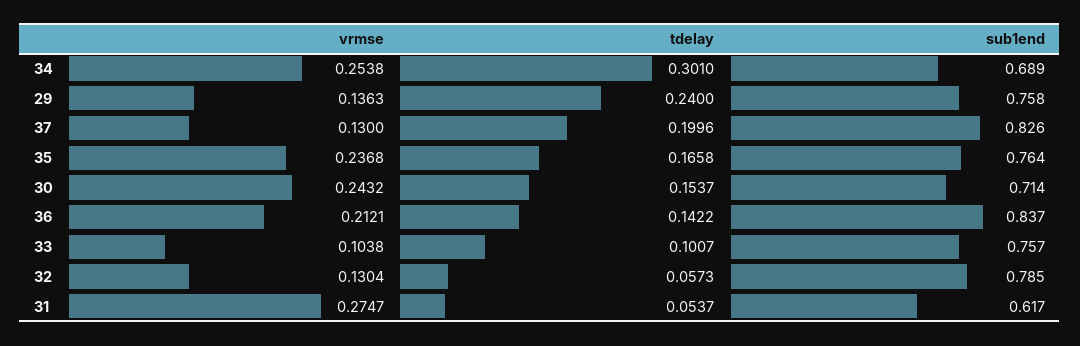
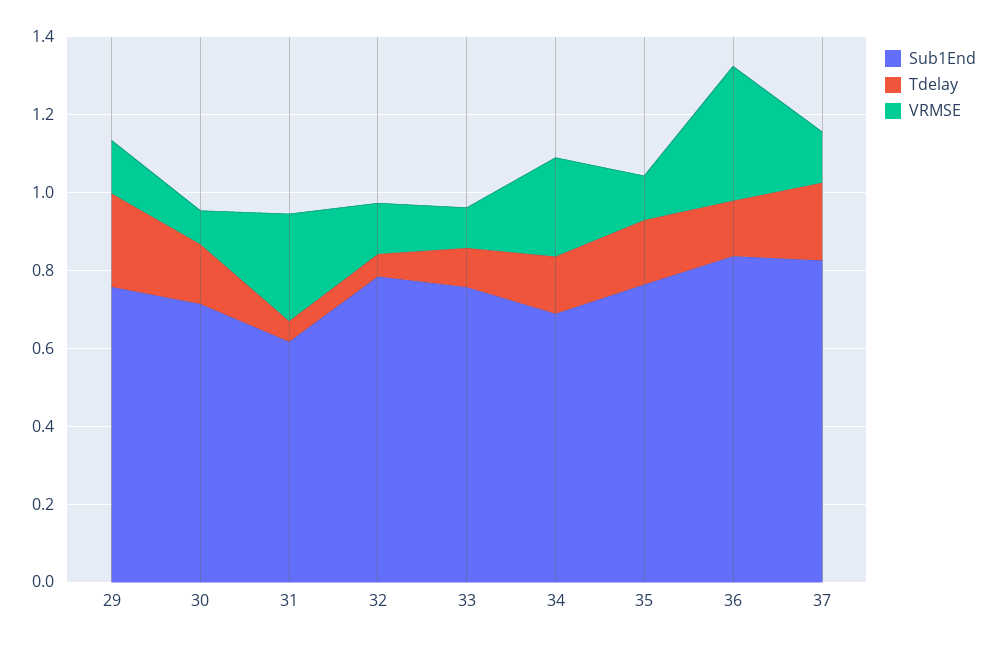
  {
    "vrmse": {
      "34": 0.2538,
      "29": 0.1363,
      "37": 0.13,
-     "35": 0.2368,
+     "35": 0.1,
-     "30": 0.2432,
+     "30": 0.1,
-     "36": 0.2121,
+     "36": 0.35,
      "33": 0.1038,
      "32": 0.1304,
      "31": 0.2747
    },
    "tdelay": {
-     "34": 0.301,
+     "34": 0.15,
      "29": 0.24,
      "37": 0.1996,
      "35": 0.1658,
      "30": 0.1537,
      "36": 0.1422,
      "33": 0.1007,
      "32": 0.0573,
      "31": 0.0537
    },
    "sub1end": {
      "34": 0.689,
      "29": 0.758,
      "37": 0.826,
      "35": 0.764,
      "30": 0.714,
      "36": 0.837,
      "33": 0.757,
      "32": 0.785,
      "31": 0.617
    }
  }

